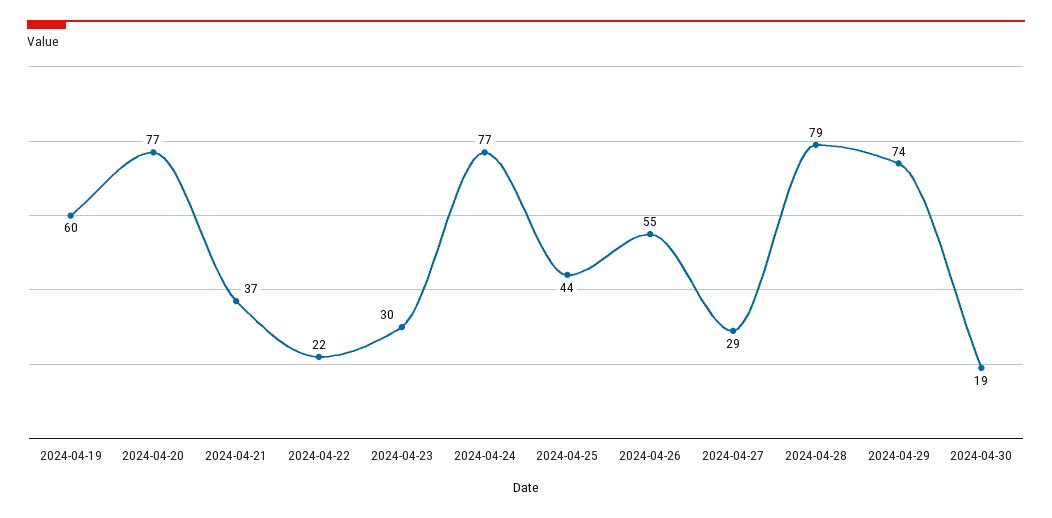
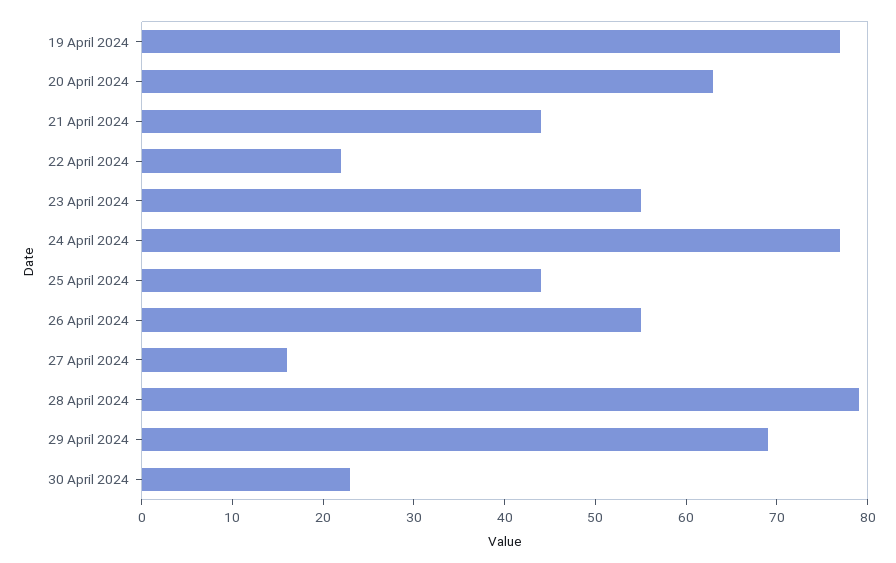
  {
-   "2024-04-19": 60,
+   "2024-04-19": 77,
-   "2024-04-20": 77,
+   "2024-04-20": 63,
-   "2024-04-21": 37,
+   "2024-04-21": 44,
    "2024-04-22": 22,
-   "2024-04-23": 30,
+   "2024-04-23": 55,
    "2024-04-24": 77,
    "2024-04-25": 44,
    "2024-04-26": 55,
-   "2024-04-27": 29,
+   "2024-04-27": 16,
    "2024-04-28": 79,
-   "2024-04-29": 74,
+   "2024-04-29": 69,
-   "2024-04-30": 19
+   "2024-04-30": 23
  }

